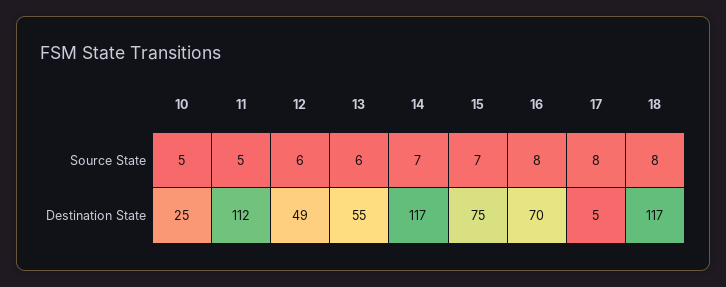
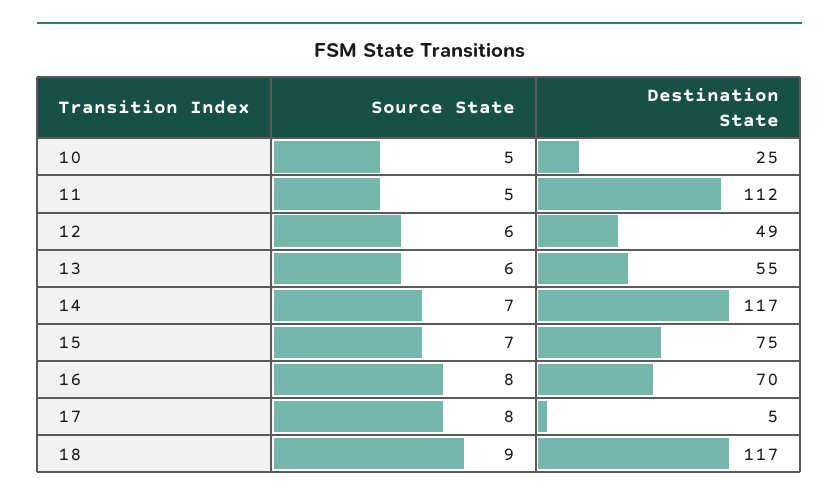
  {
    "10": {
      "Source State": 5,
      "Destination State": 25
    },
    "11": {
      "Source State": 5,
      "Destination State": 112
    },
    "12": {
      "Source State": 6,
      "Destination State": 49
    },
    "13": {
      "Source State": 6,
      "Destination State": 55
    },
    "14": {
      "Source State": 7,
      "Destination State": 117
    },
    "15": {
      "Source State": 7,
      "Destination State": 75
    },
    "16": {
      "Source State": 8,
      "Destination State": 70
    },
    "17": {
      "Source State": 8,
      "Destination State": 5
    },
    "18": {
-     "Source State": 8,
+     "Source State": 9,
      "Destination State": 117
    }
  }

